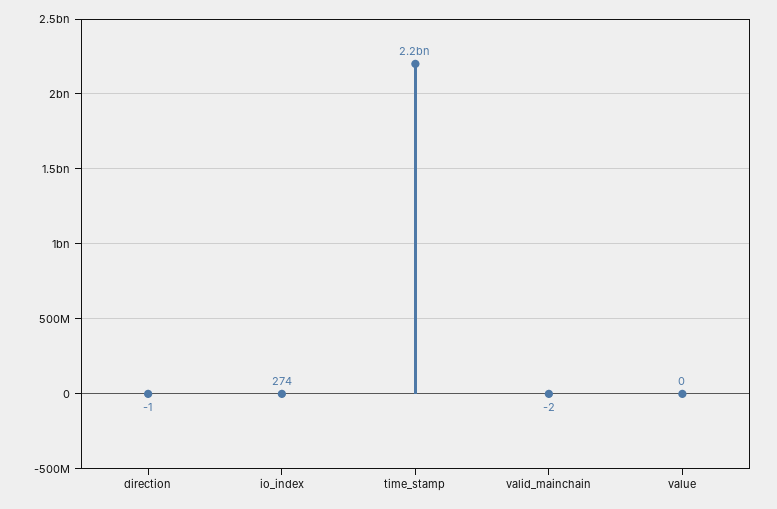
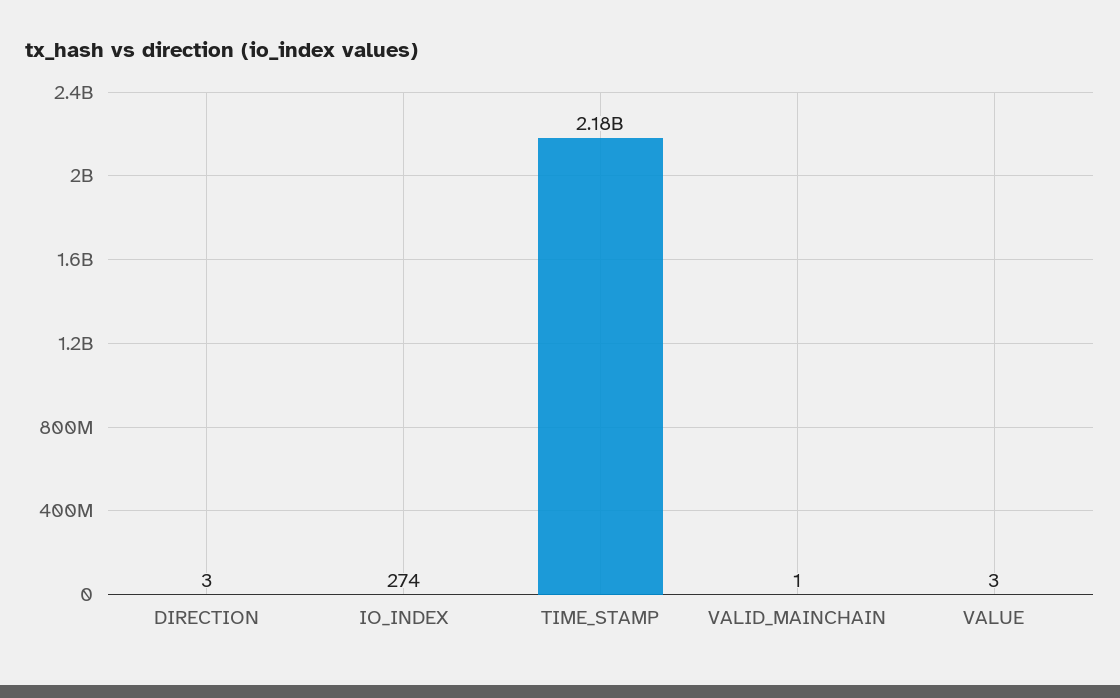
  {
-   "direction": -1,
+   "direction": 3,
    "io_index": 274,
    "time_stamp": 2180000000,
-   "valid_mainchain": -2,
+   "valid_mainchain": 1,
-   "value": 0
+   "value": 3
  }

